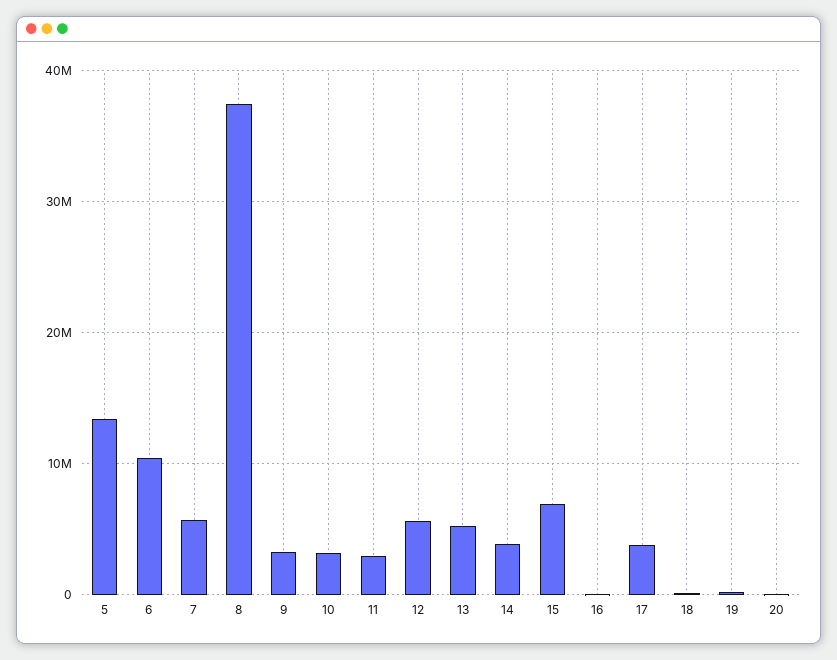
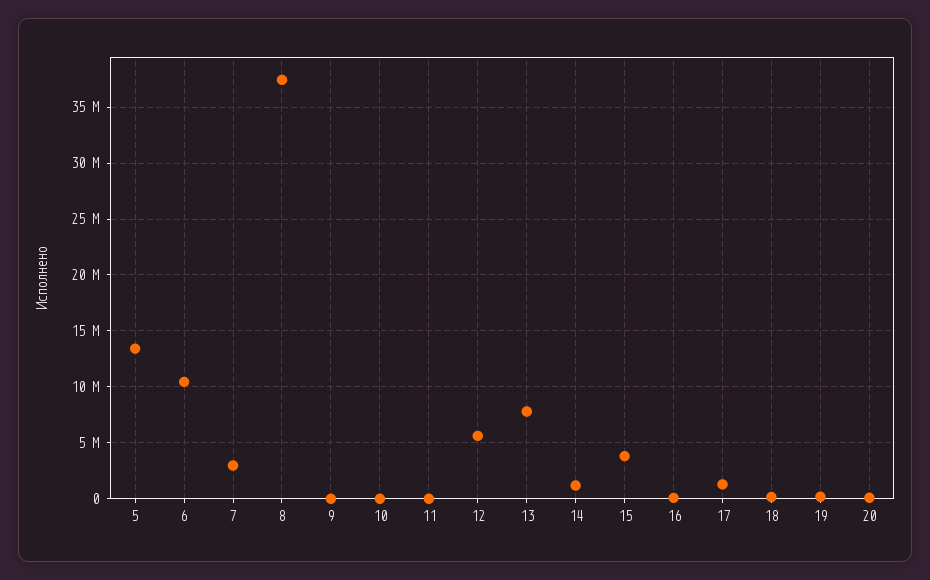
  {
    "5": 13000000,
    "6": 10000000,
-   "7": 6000000,
+   "7": 3000000,
    "8": 37000000,
-   "9": 3000000,
+   "9": 0,
-   "10": 3000000,
+   "10": 0,
-   "11": 3000000,
+   "11": 0,
    "12": 6000000,
-   "13": 5000000,
+   "13": 8000000,
-   "14": 4000000,
+   "14": 1000000,
-   "15": 7000000,
+   "15": 4000000,
    "16": 0,
-   "17": 4000000,
+   "17": 1000000,
    "18": 0,
    "19": 0,
    "20": 0
  }

